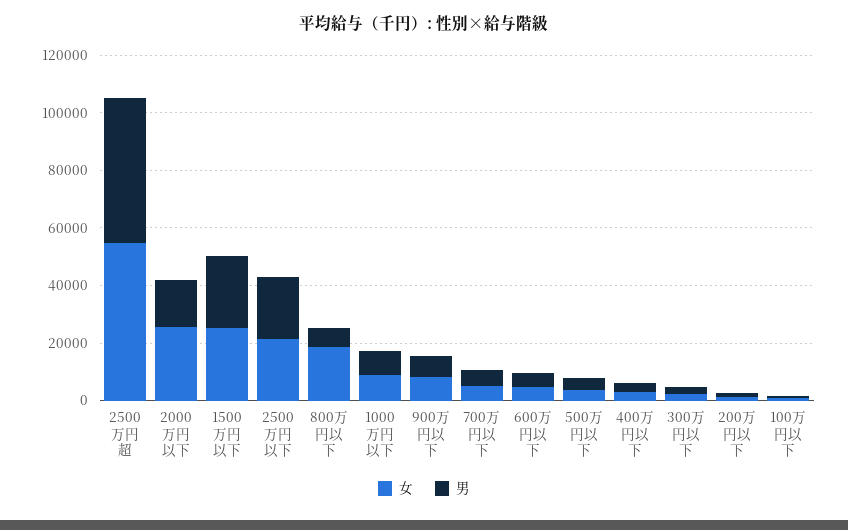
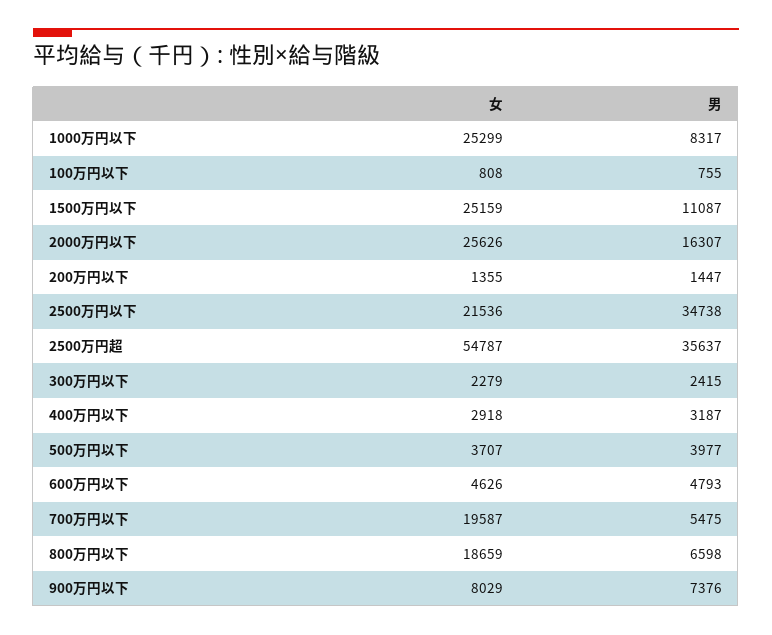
  {
    "女": {
      "2500万円超": 54787,
      "2000万円以下": 25626,
      "1500万円以下": 25159,
      "2500万円以下": 21536,
      "800万円以下": 18659,
-     "1000万円以下": 10000,
+     "1000万円以下": 25299,
      "900万円以下": 8029,
-     "700万円以下": 5000,
+     "700万円以下": 19587,
      "600万円以下": 4626,
      "500万円以下": 3707,
      "400万円以下": 2918,
      "300万円以下": 2279,
      "200万円以下": 1355,
      "100万円以下": 808
    },
    "男": {
-     "2500万円超": 50000,
+     "2500万円超": 35637,
      "2000万円以下": 16307,
-     "1500万円以下": 25000,
+     "1500万円以下": 11087,
-     "2500万円以下": 20000,
+     "2500万円以下": 34738,
      "800万円以下": 6598,
      "1000万円以下": 8317,
      "900万円以下": 7376,
      "700万円以下": 5475,
      "600万円以下": 4793,
      "500万円以下": 3977,
      "400万円以下": 3187,
      "300万円以下": 2415,
      "200万円以下": 1447,
      "100万円以下": 755
    }
  }

